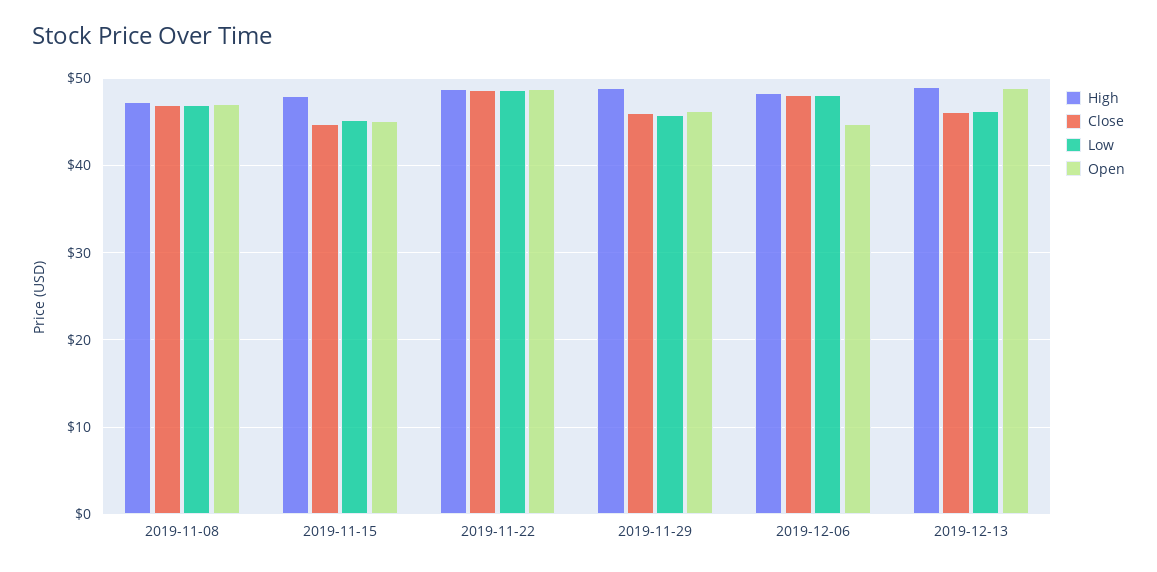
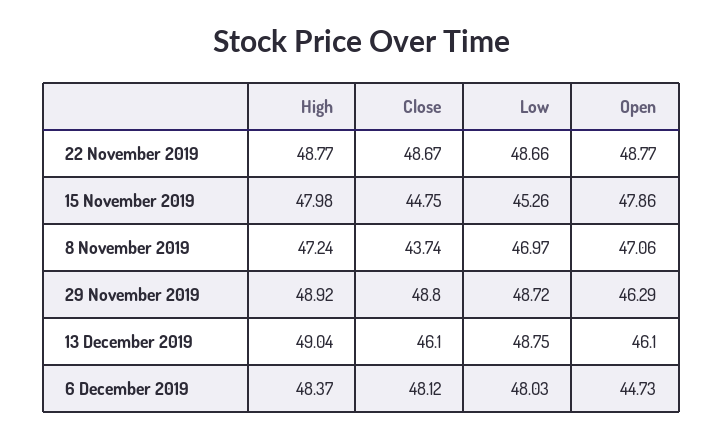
  {
    "High": {
      "2019-11-08": 47.24,
      "2019-11-15": 47.98,
      "2019-11-22": 48.77,
      "2019-11-29": 48.92,
      "2019-12-06": 48.37,
      "2019-12-13": 49.04
    },
    "Close": {
-     "2019-11-08": 47,
+     "2019-11-08": 43.74,
      "2019-11-15": 44.75,
      "2019-11-22": 48.67,
-     "2019-11-29": 46,
+     "2019-11-29": 48.8,
      "2019-12-06": 48.12,
      "2019-12-13": 46.1
    },
    "Low": {
      "2019-11-08": 46.97,
      "2019-11-15": 45.26,
      "2019-11-22": 48.66,
-     "2019-11-29": 46,
+     "2019-11-29": 48.72,
      "2019-12-06": 48.03,
-     "2019-12-13": 46
+     "2019-12-13": 48.75
    },
    "Open": {
      "2019-11-08": 47.06,
-     "2019-11-15": 45,
+     "2019-11-15": 47.86,
      "2019-11-22": 48.77,
      "2019-11-29": 46.29,
      "2019-12-06": 44.73,
-     "2019-12-13": 49
+     "2019-12-13": 46.1
    }
  }

